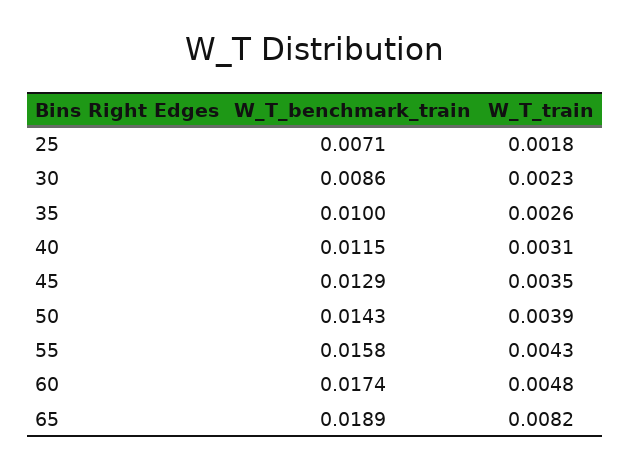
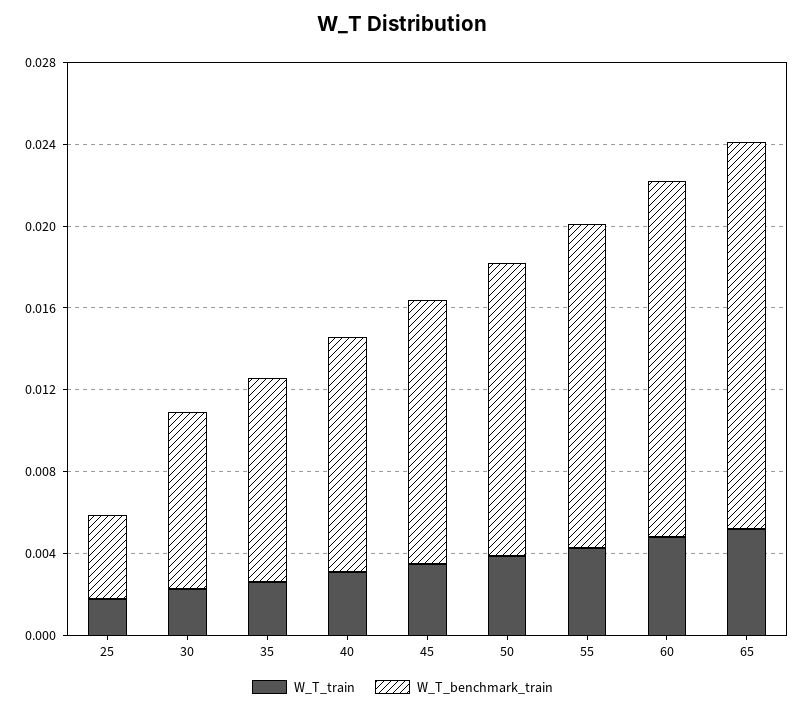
  {
    "W_T_benchmark_train": {
-     "25": 0.0071,
+     "25": 0.004,
      "30": 0.0086,
      "35": 0.01,
      "40": 0.0115,
      "45": 0.0129,
      "50": 0.0143,
      "55": 0.0158,
      "60": 0.0174,
      "65": 0.0189
    },
    "W_T_train": {
      "25": 0.0018,
      "30": 0.0023,
      "35": 0.0026,
      "40": 0.0031,
      "45": 0.0035,
      "50": 0.0039,
      "55": 0.0043,
      "60": 0.0048,
-     "65": 0.0082
+     "65": 0.005
    }
  }

